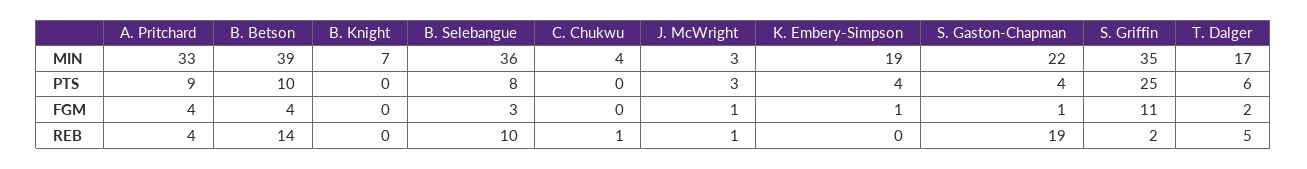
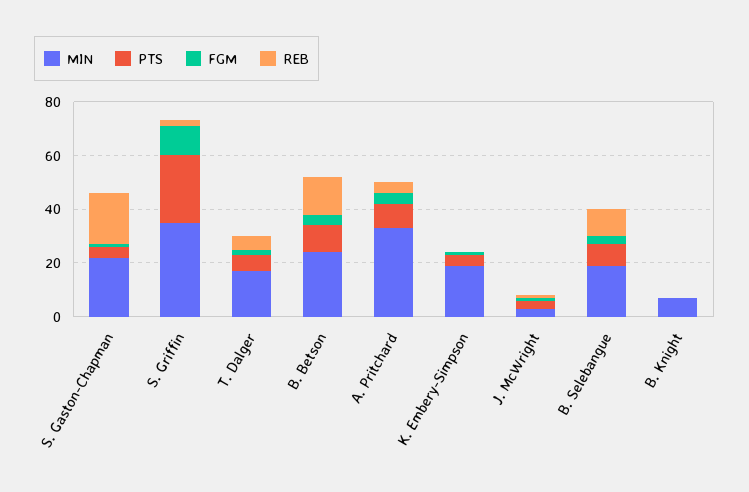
  {
    "MIN": {
      "A. Pritchard": 33,
-     "B. Betson": 39,
+     "B. Betson": 25,
      "B. Knight": 7,
-     "B. Selebangue": 36,
+     "B. Selebangue": 20,
-     "C. Chukwu": 4,
      "J. McWright": 3,
      "K. Embery-Simpson": 19,
      "S. Gaston-Chapman": 22,
      "S. Griffin": 35,
      "T. Dalger": 17
    },
    "PTS": {
      "A. Pritchard": 9,
      "B. Betson": 10,
      "B. Knight": 0,
      "B. Selebangue": 8,
-     "C. Chukwu": 0,
      "J. McWright": 3,
      "K. Embery-Simpson": 4,
      "S. Gaston-Chapman": 4,
      "S. Griffin": 25,
      "T. Dalger": 6
    },
    "FGM": {
      "A. Pritchard": 4,
      "B. Betson": 4,
      "B. Knight": 0,
      "B. Selebangue": 3,
-     "C. Chukwu": 0,
      "J. McWright": 1,
      "K. Embery-Simpson": 1,
      "S. Gaston-Chapman": 1,
      "S. Griffin": 11,
      "T. Dalger": 2
    },
    "REB": {
      "A. Pritchard": 4,
      "B. Betson": 14,
      "B. Knight": 0,
      "B. Selebangue": 10,
-     "C. Chukwu": 1,
      "J. McWright": 1,
      "K. Embery-Simpson": 0,
      "S. Gaston-Chapman": 19,
      "S. Griffin": 2,
      "T. Dalger": 5
    }
  }

